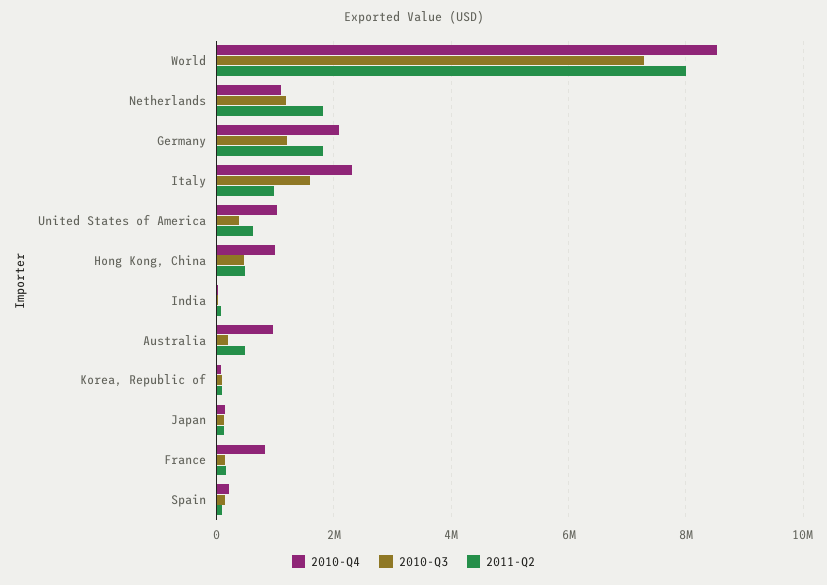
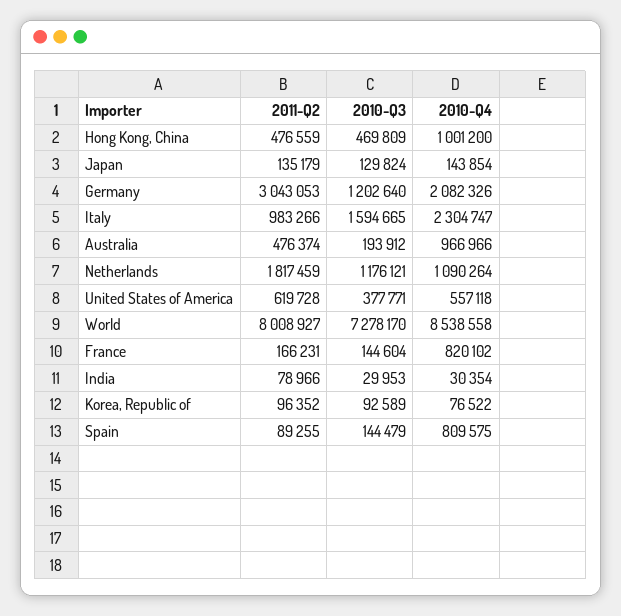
  {
    "2010-Q4": {
      "World": 8538558,
      "Netherlands": 1090264,
      "Germany": 2082326,
      "Italy": 2304747,
-     "United States of America": 1000000,
+     "United States of America": 557118,
      "Hong Kong, China": 1001200,
      "India": 30354,
      "Australia": 966966,
      "Korea, Republic of": 76522,
      "Japan": 143854,
      "France": 820102,
-     "Spain": 200000
+     "Spain": 809575
    },
    "2010-Q3": {
      "World": 7278170,
      "Netherlands": 1176121,
      "Germany": 1202640,
      "Italy": 1594665,
      "United States of America": 377771,
      "Hong Kong, China": 469809,
      "India": 29953,
      "Australia": 193912,
      "Korea, Republic of": 92589,
      "Japan": 129824,
      "France": 144604,
      "Spain": 144479
    },
    "2011-Q2": {
      "World": 8008927,
      "Netherlands": 1817459,
-     "Germany": 1800000,
+     "Germany": 3043053,
      "Italy": 983266,
      "United States of America": 619728,
      "Hong Kong, China": 476559,
      "India": 78966,
      "Australia": 476374,
      "Korea, Republic of": 96352,
      "Japan": 135179,
      "France": 166231,
      "Spain": 89255
    }
  }

